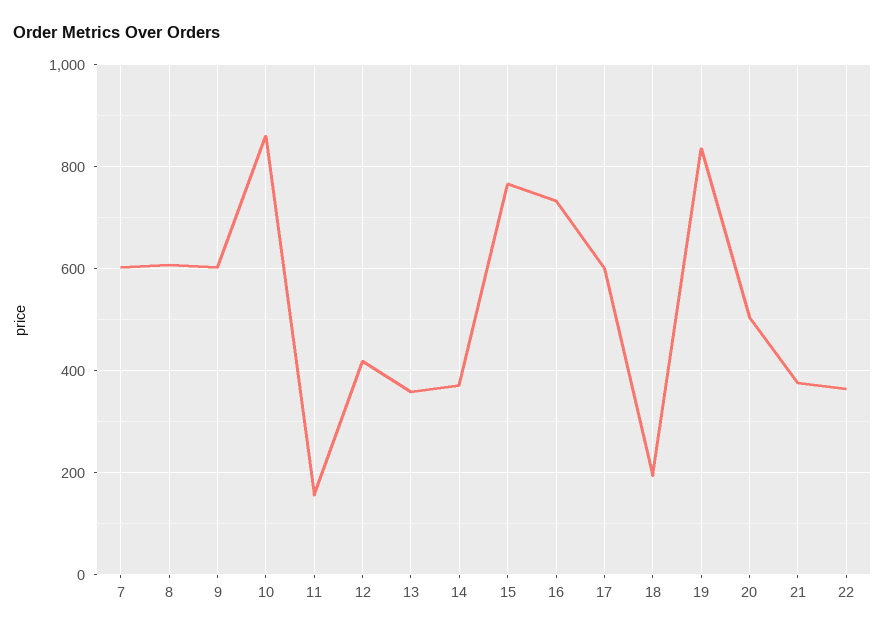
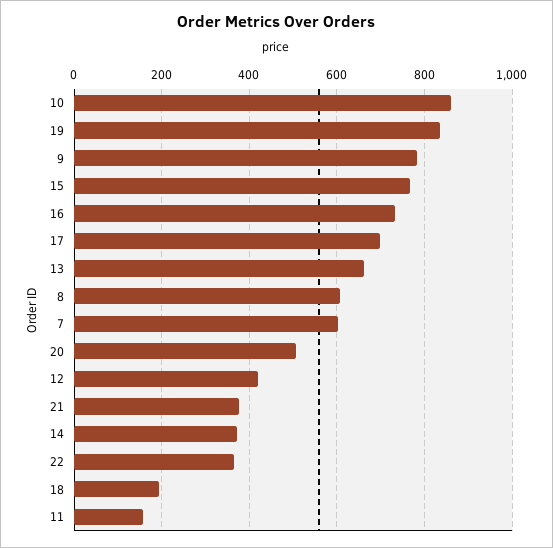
  {
    "7": 600,
    "8": 600,
-   "9": 600,
+   "9": 780,
    "10": 860,
    "11": 160,
    "12": 420,
-   "13": 360,
+   "13": 660,
    "14": 380,
    "15": 760,
    "16": 740,
-   "17": 600,
+   "17": 700,
    "18": 200,
    "19": 840,
    "20": 500,
    "21": 380,
    "22": 360
  }

